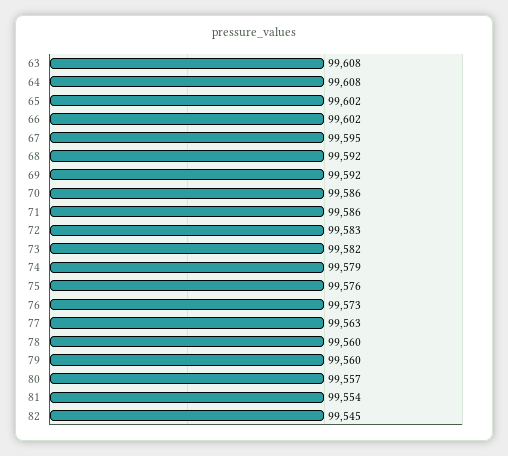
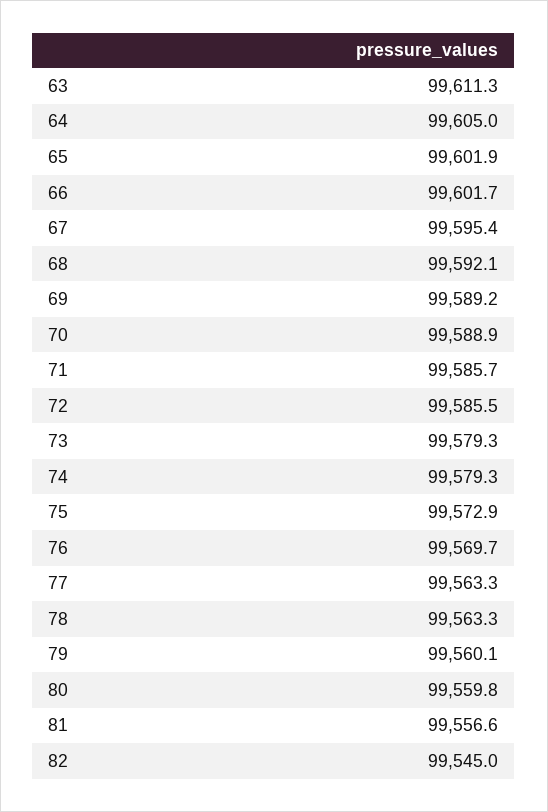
  {
-   "63": 99608,
+   "63": 99611.3,
-   "64": 99608,
+   "64": 99605,
    "65": 99601.9,
    "66": 99601.7,
    "67": 99595.4,
    "68": 99592.1,
-   "69": 99592,
+   "69": 99589.2,
-   "70": 99586,
+   "70": 99588.9,
    "71": 99585.7,
-   "72": 99583,
+   "72": 99585.5,
-   "73": 99582,
+   "73": 99579.3,
    "74": 99579.3,
-   "75": 99576,
+   "75": 99572.9,
-   "76": 99573,
+   "76": 99569.7,
    "77": 99563.3,
-   "78": 99560,
+   "78": 99563.3,
    "79": 99560.1,
-   "80": 99557,
+   "80": 99559.8,
-   "81": 99554,
+   "81": 99556.6,
    "82": 99545
  }

